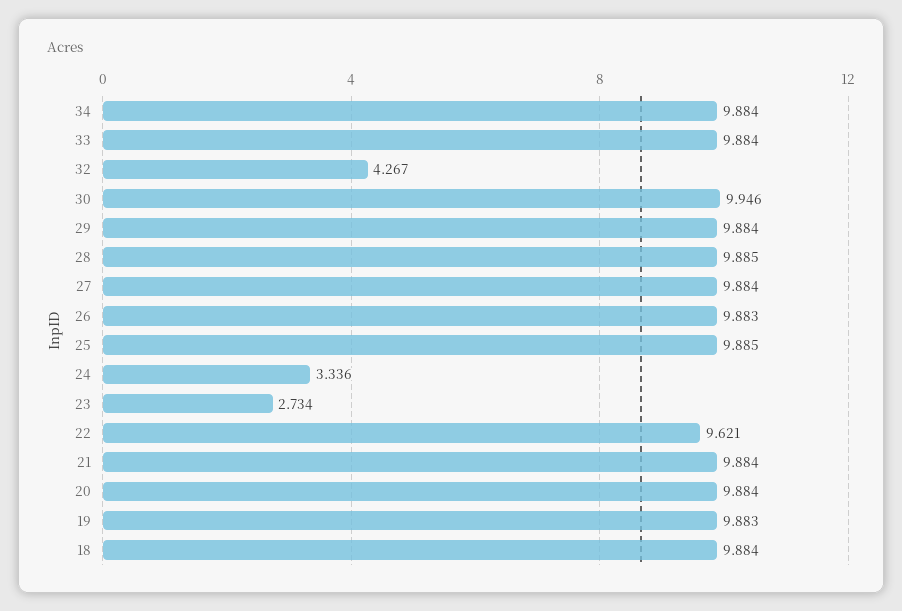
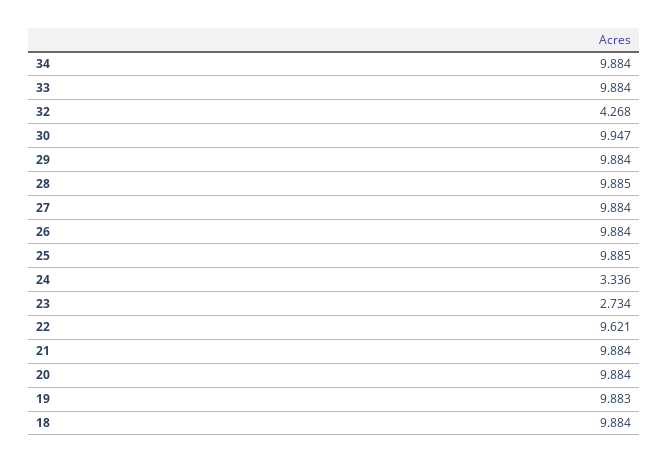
  {
    "34": 9.884,
    "33": 9.884,
-   "32": 4.267,
+   "32": 4.268,
-   "30": 9.946,
+   "30": 9.947,
    "29": 9.884,
    "28": 9.885,
    "27": 9.884,
-   "26": 9.883,
+   "26": 9.884,
    "25": 9.885,
    "24": 3.336,
    "23": 2.734,
    "22": 9.621,
    "21": 9.884,
    "20": 9.884,
    "19": 9.883,
    "18": 9.884
  }

